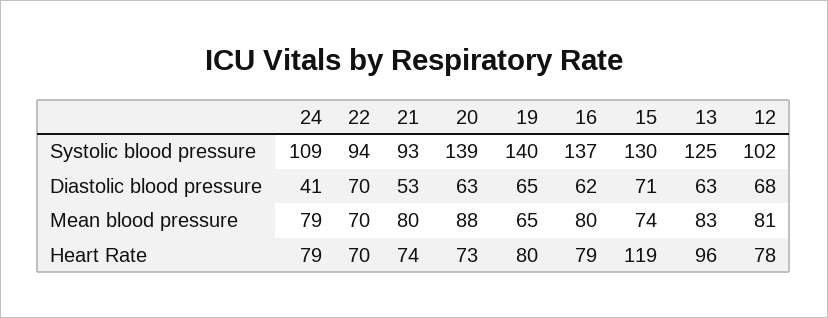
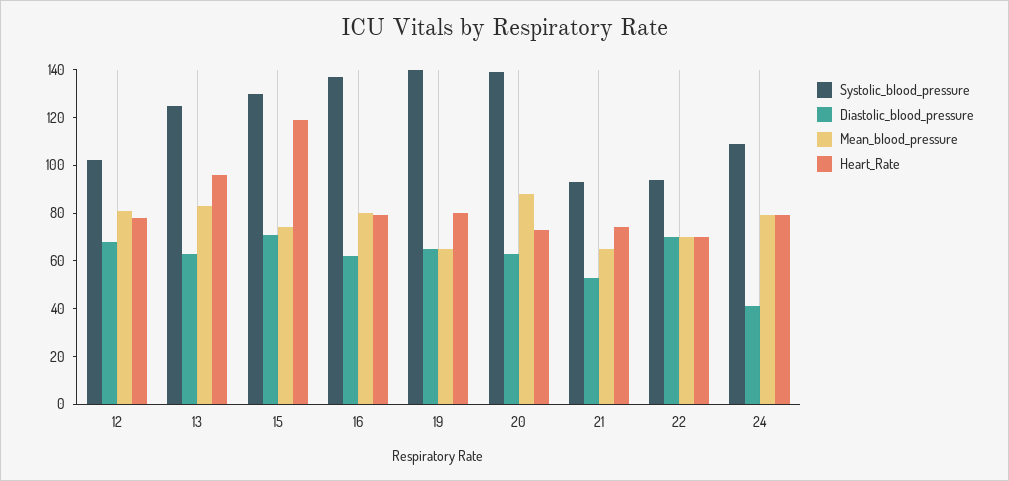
  {
    "Systolic blood pressure": {
      "24": 109,
      "22": 94,
      "21": 93,
      "20": 139,
      "19": 140,
      "16": 137,
      "15": 130,
      "13": 125,
      "12": 102
    },
    "Diastolic blood pressure": {
      "24": 41,
      "22": 70,
      "21": 53,
      "20": 63,
      "19": 65,
      "16": 62,
      "15": 71,
      "13": 63,
      "12": 68
    },
    "Mean blood pressure": {
      "24": 79,
      "22": 70,
-     "21": 80,
+     "21": 65,
      "20": 88,
      "19": 65,
      "16": 80,
      "15": 74,
      "13": 83,
      "12": 81
    },
    "Heart Rate": {
      "24": 79,
      "22": 70,
      "21": 74,
      "20": 73,
      "19": 80,
      "16": 79,
      "15": 119,
      "13": 96,
      "12": 78
    }
  }

